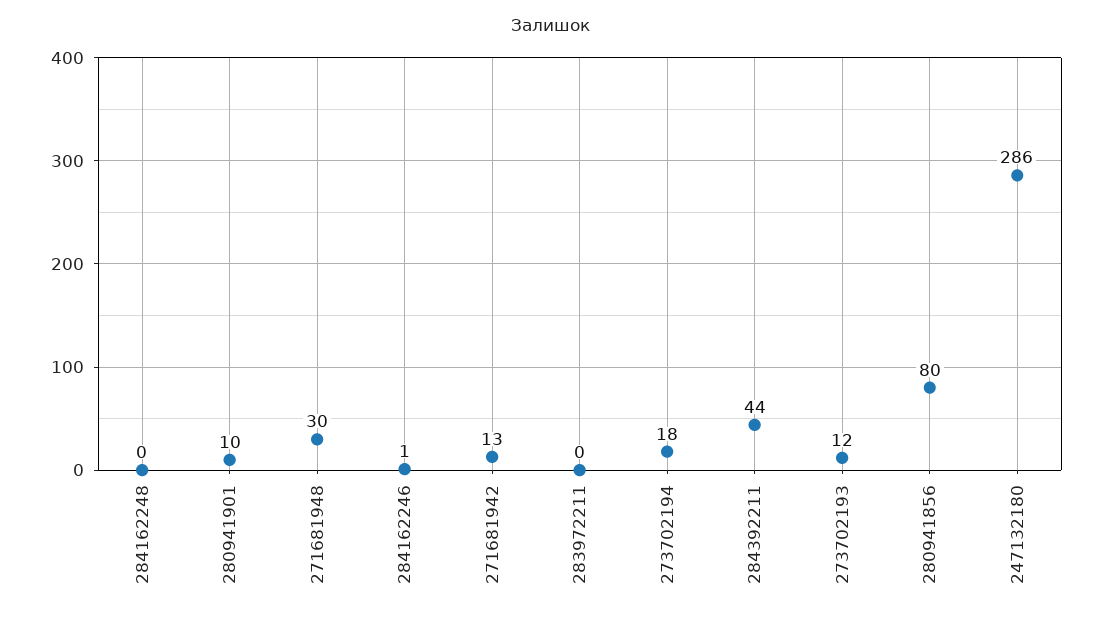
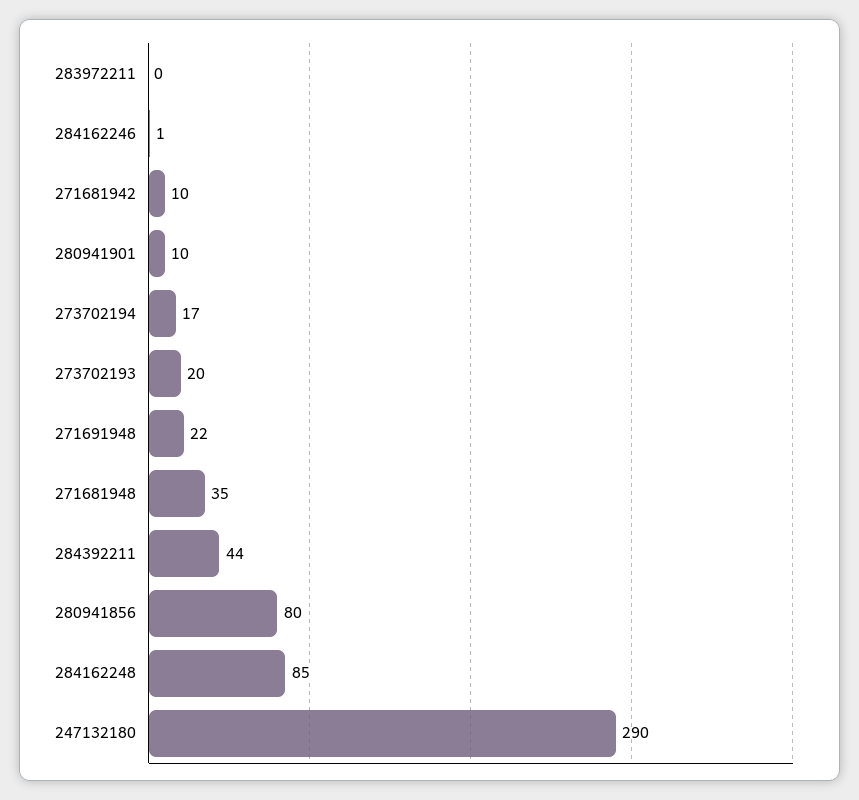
  {
-   "284162248": 0,
+   "284162248": 85,
    "280941901": 10,
-   "271681948": 30,
+   "271681948": 35,
    "284162246": 1,
-   "271681942": 13,
+   "271681942": 10,
    "283972211": 0,
-   "273702194": 18,
+   "273702194": 17,
    "284392211": 44,
-   "273702193": 12,
+   "273702193": 20,
    "280941856": 80,
-   "247132180": 286
+   "247132180": 290,
+   "271691948": 22
  }

